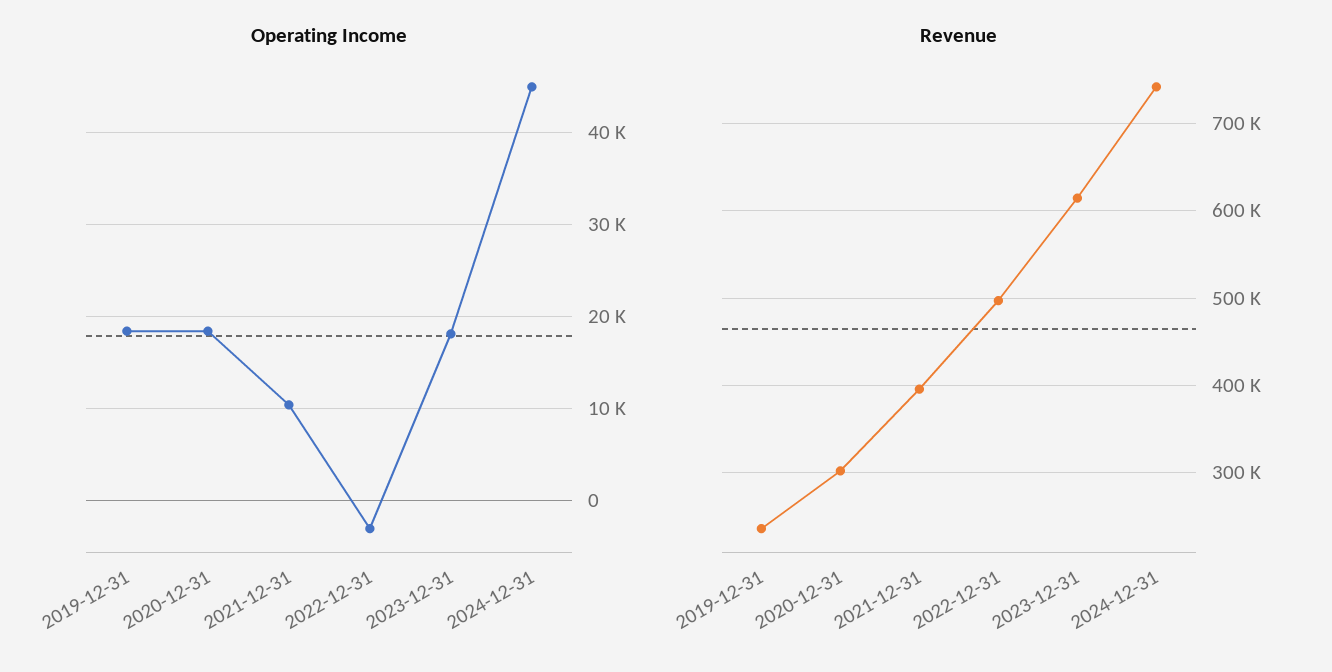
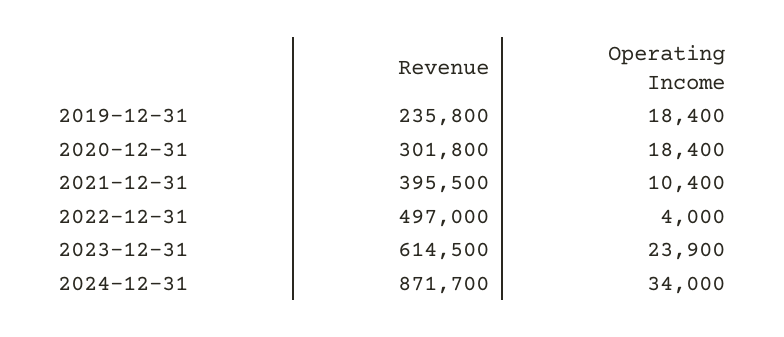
  {
    "Operating Income": {
      "2019-12-31": 18400,
      "2020-12-31": 18400,
      "2021-12-31": 10400,
-     "2022-12-31": -3000,
+     "2022-12-31": 4000,
-     "2023-12-31": 18000,
+     "2023-12-31": 23900,
-     "2024-12-31": 45000
+     "2024-12-31": 34000
    },
    "Revenue": {
      "2019-12-31": 235800,
      "2020-12-31": 301800,
      "2021-12-31": 395500,
      "2022-12-31": 497000,
      "2023-12-31": 614500,
-     "2024-12-31": 740000
+     "2024-12-31": 871700
    }
  }

